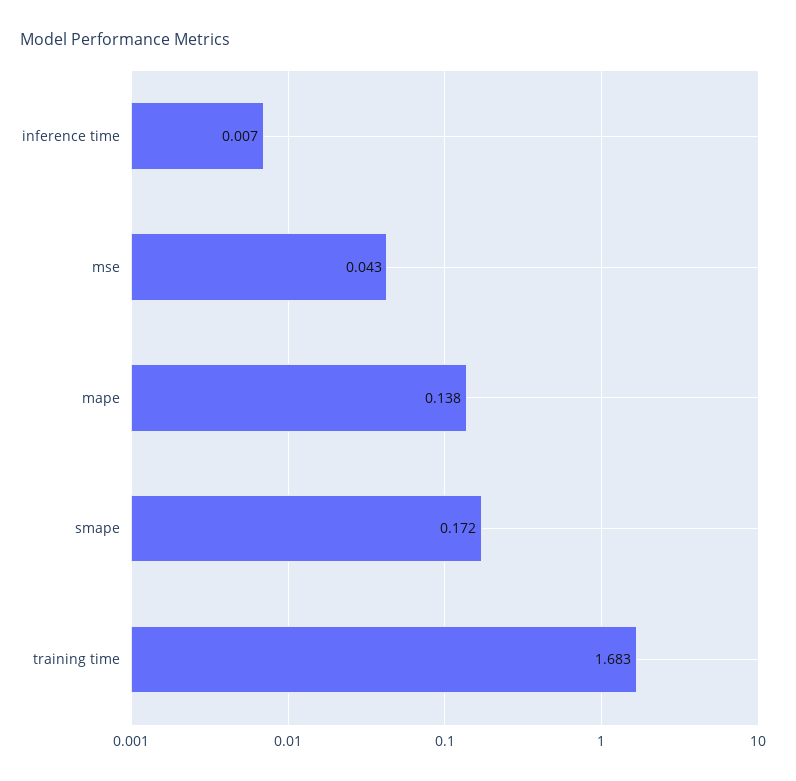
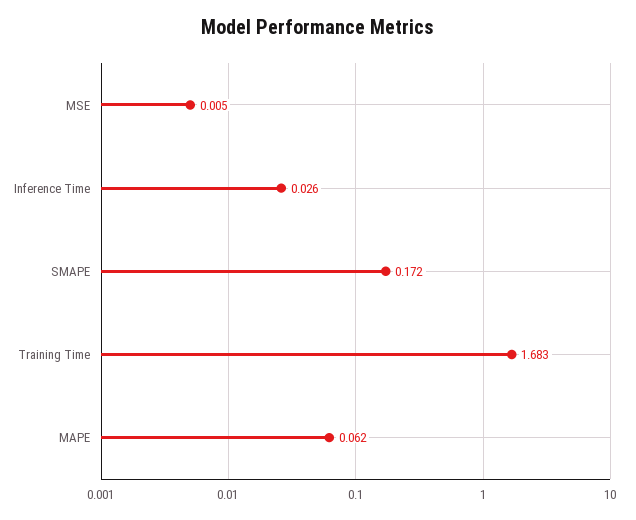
  {
-   "inference time": 0.007,
+   "inference time": 0.026,
-   "mse": 0.043,
+   "mse": 0.005,
-   "mape": 0.138,
+   "mape": 0.062,
    "smape": 0.172,
    "training time": 1.683
  }

